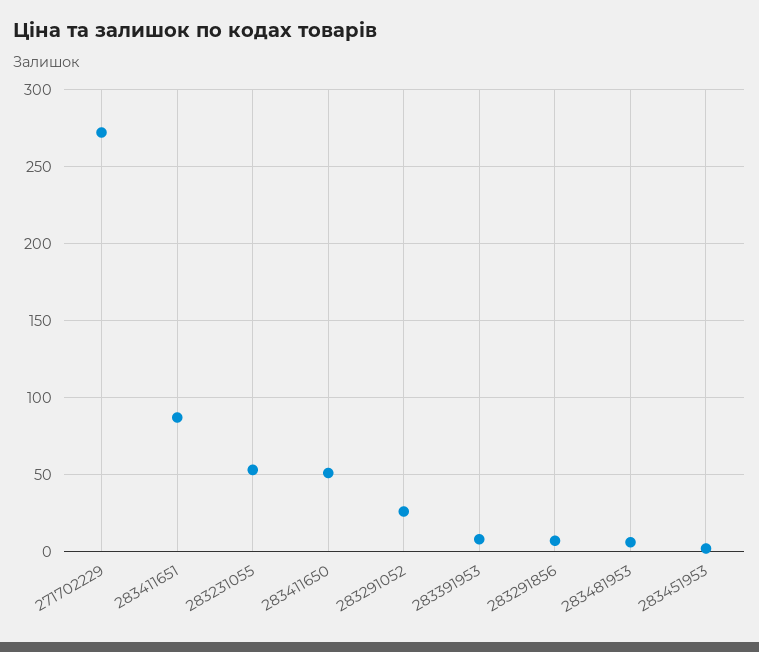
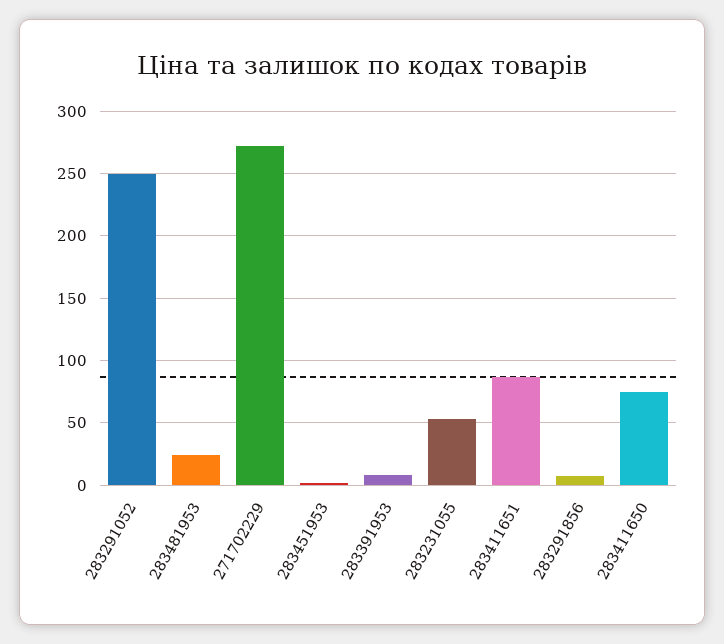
  {
    "271702229": 270,
    "283411651": 85,
    "283231055": 55,
-   "283411650": 50,
+   "283411650": 75,
-   "283291052": 25,
+   "283291052": 250,
    "283391953": 10,
    "283291856": 5,
-   "283481953": 5,
+   "283481953": 25,
    "283451953": 0
  }

